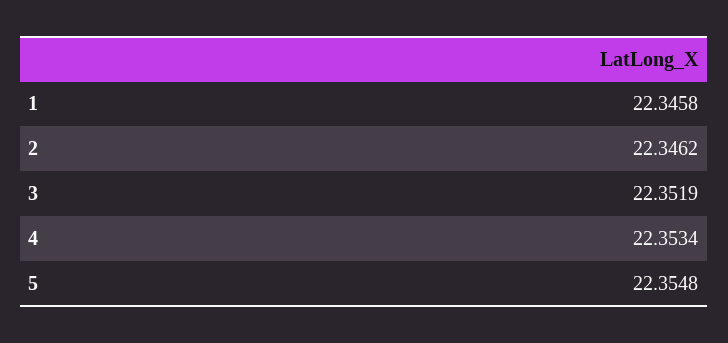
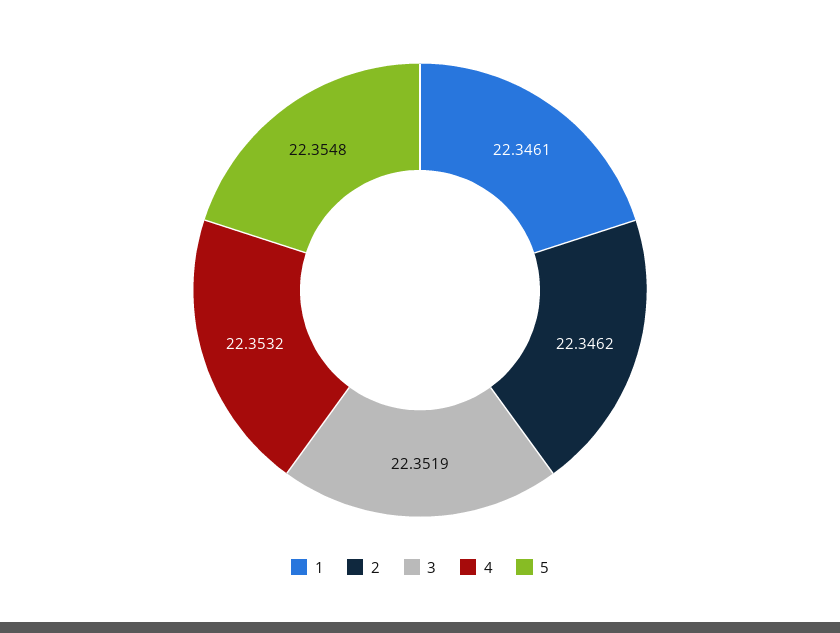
  {
-   "1": 22.3458,
+   "1": 22.3461,
    "2": 22.3462,
    "3": 22.3519,
-   "4": 22.3534,
+   "4": 22.3532,
    "5": 22.3548
  }

